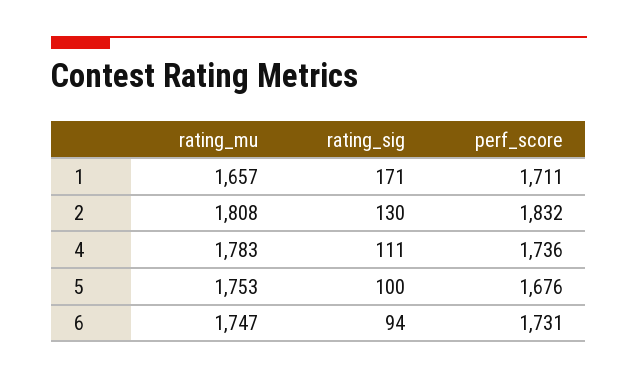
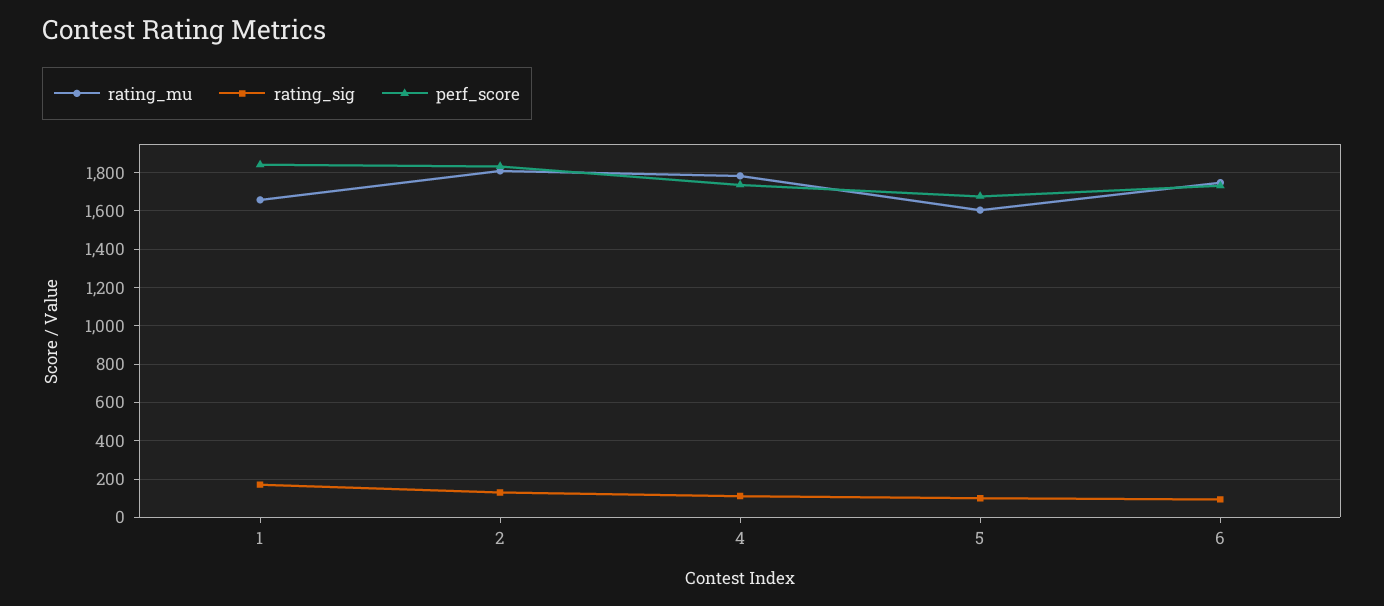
  {
    "rating_mu": {
      "1": 1657,
      "2": 1808,
      "4": 1783,
-     "5": 1753,
+     "5": 1600,
      "6": 1747
    },
    "rating_sig": {
      "1": 171,
      "2": 130,
      "4": 111,
      "5": 100,
      "6": 94
    },
    "perf_score": {
-     "1": 1711,
+     "1": 1850,
      "2": 1832,
      "4": 1736,
      "5": 1676,
      "6": 1731
    }
  }

